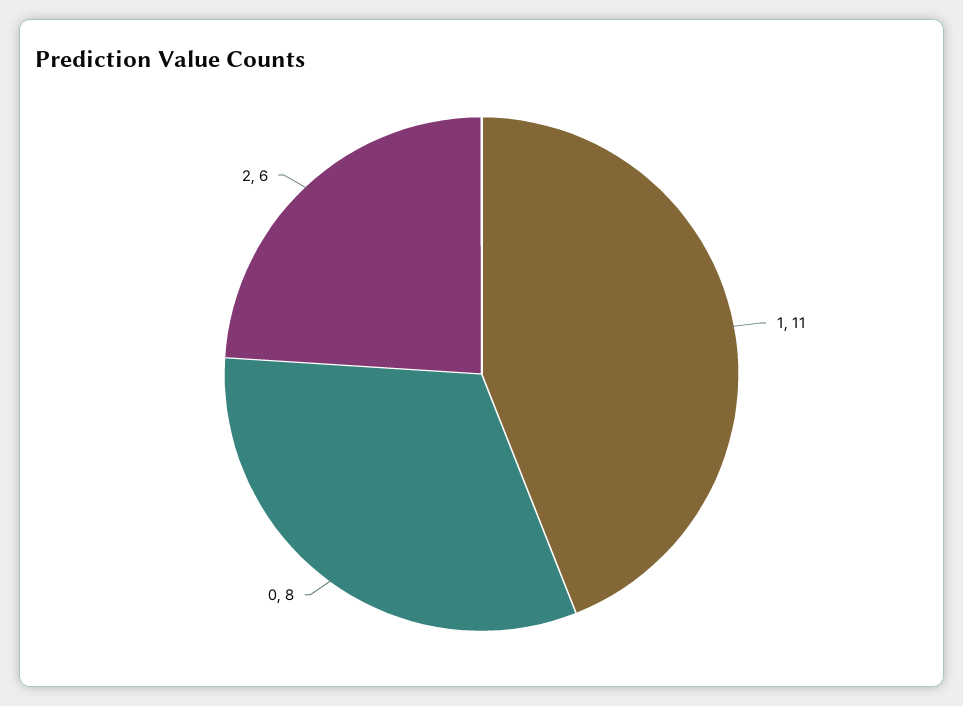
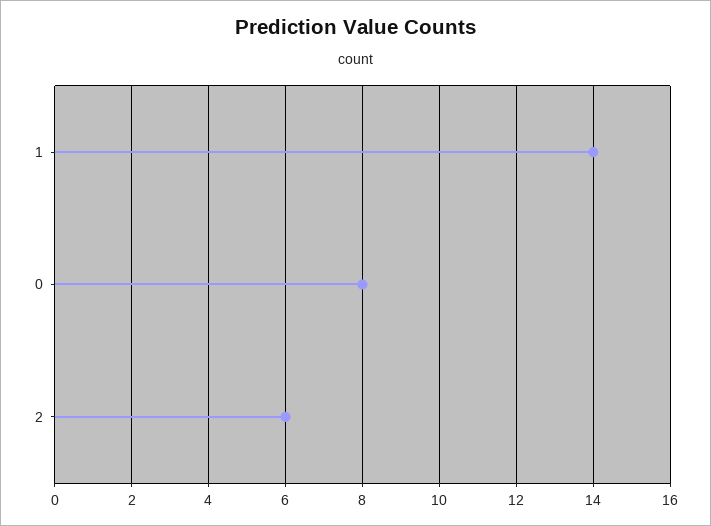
  {
-   "1": 11,
+   "1": 14,
    "0": 8,
    "2": 6
  }

